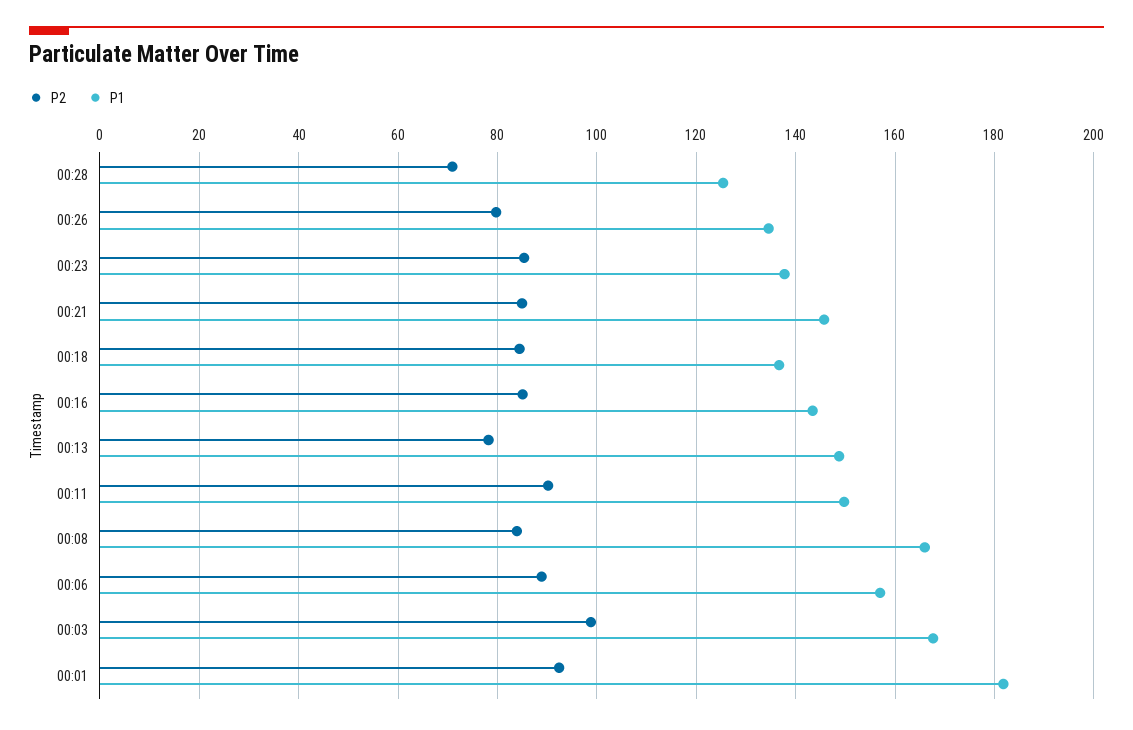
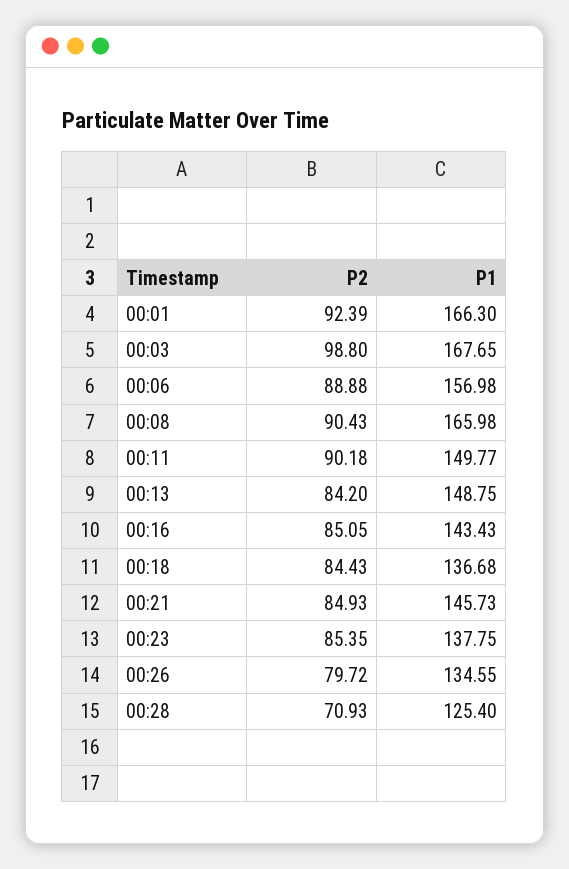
  {
    "P2": {
      "00:28": 70.93,
      "00:26": 79.72,
      "00:23": 85.35,
      "00:21": 84.93,
      "00:18": 84.43,
      "00:16": 85.05,
-     "00:13": 78,
+     "00:13": 84.2,
      "00:11": 90.18,
-     "00:08": 84,
+     "00:08": 90.43,
      "00:06": 88.88,
      "00:03": 98.8,
      "00:01": 92.39
    },
    "P1": {
      "00:28": 125.4,
      "00:26": 134.55,
      "00:23": 137.75,
      "00:21": 145.73,
      "00:18": 136.68,
      "00:16": 143.43,
      "00:13": 148.75,
      "00:11": 149.77,
      "00:08": 165.98,
      "00:06": 156.98,
      "00:03": 167.65,
-     "00:01": 182
+     "00:01": 166.3
    }
  }

